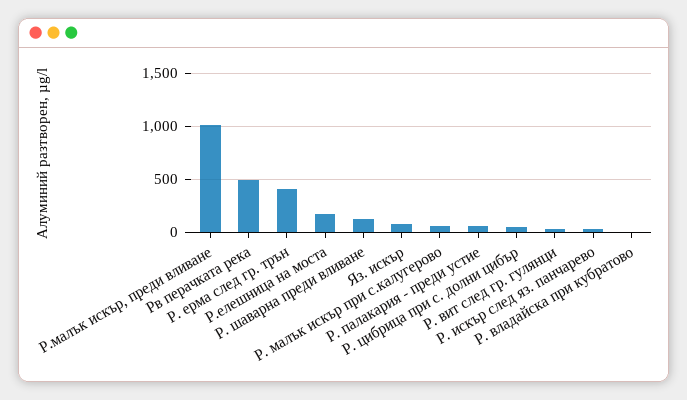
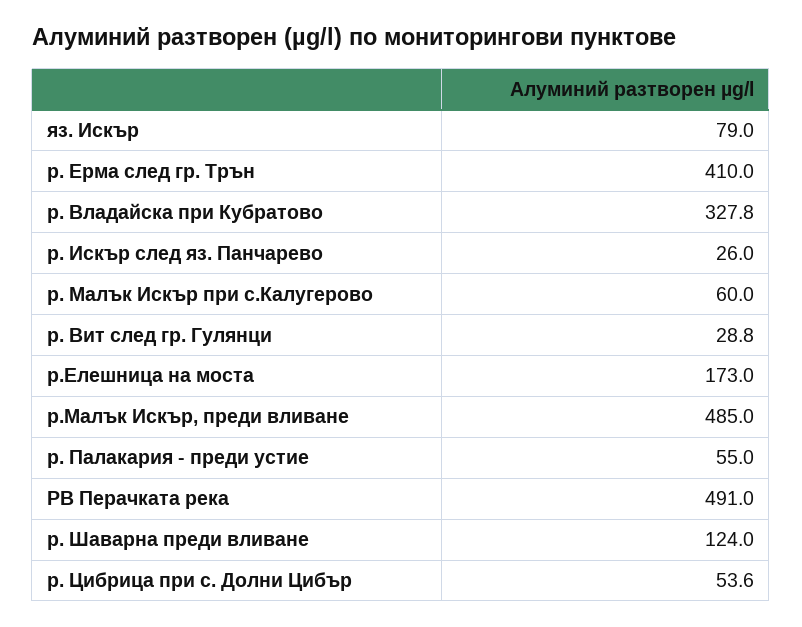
  {
-   "Р.малък искър, преди вливане": 1000,
+   "Р.малък искър, преди вливане": 485,
    "Рв перачката река": 491,
    "Р. ерма след гр. трън": 410,
    "Р.елешница на моста": 173,
    "Р. шаварна преди вливане": 124,
    "Яз. искър": 79,
    "Р. малък искър при с.калугерово": 60,
    "Р. палакария - преди устие": 55,
    "Р. цибрица при с. долни цибър": 53.6,
    "Р. вит след гр. гулянци": 28.8,
    "Р. искър след яз. панчарево": 26,
-   "Р. владайска при кубратово": 0
+   "Р. владайска при кубратово": 327.8
  }

